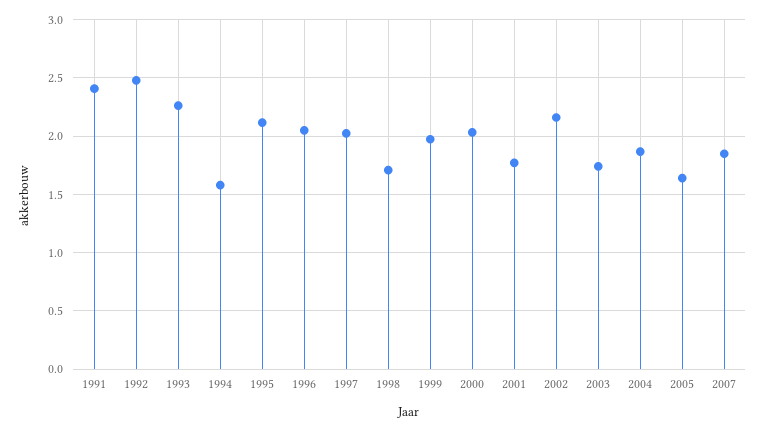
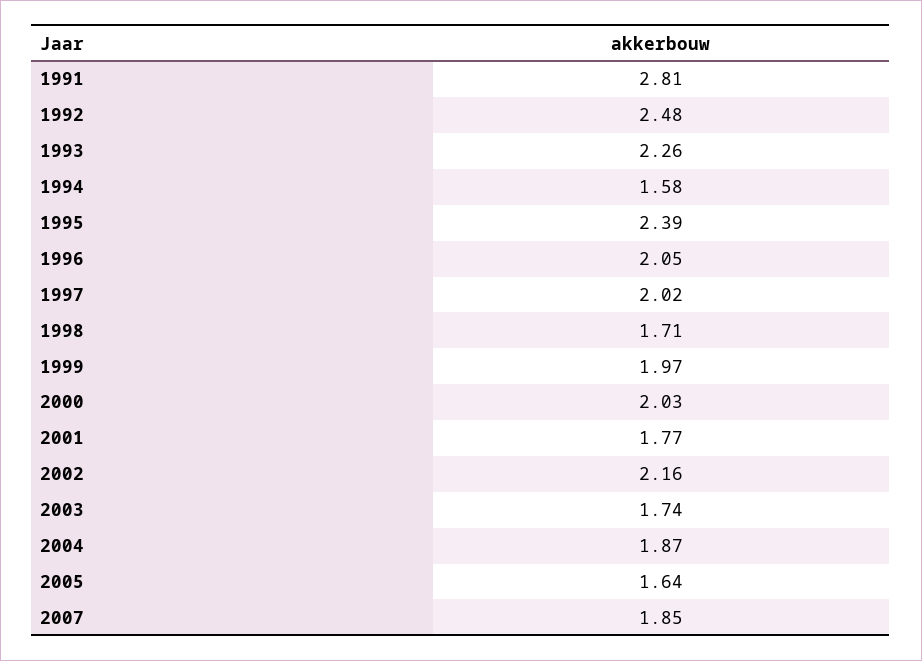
  {
-   "1991": 2.4,
+   "1991": 2.81,
    "1992": 2.48,
    "1993": 2.26,
    "1994": 1.58,
-   "1995": 2.1,
+   "1995": 2.39,
    "1996": 2.05,
    "1997": 2.02,
    "1998": 1.71,
    "1999": 1.97,
    "2000": 2.03,
    "2001": 1.77,
    "2002": 2.16,
    "2003": 1.74,
    "2004": 1.87,
    "2005": 1.64,
    "2007": 1.85
  }

